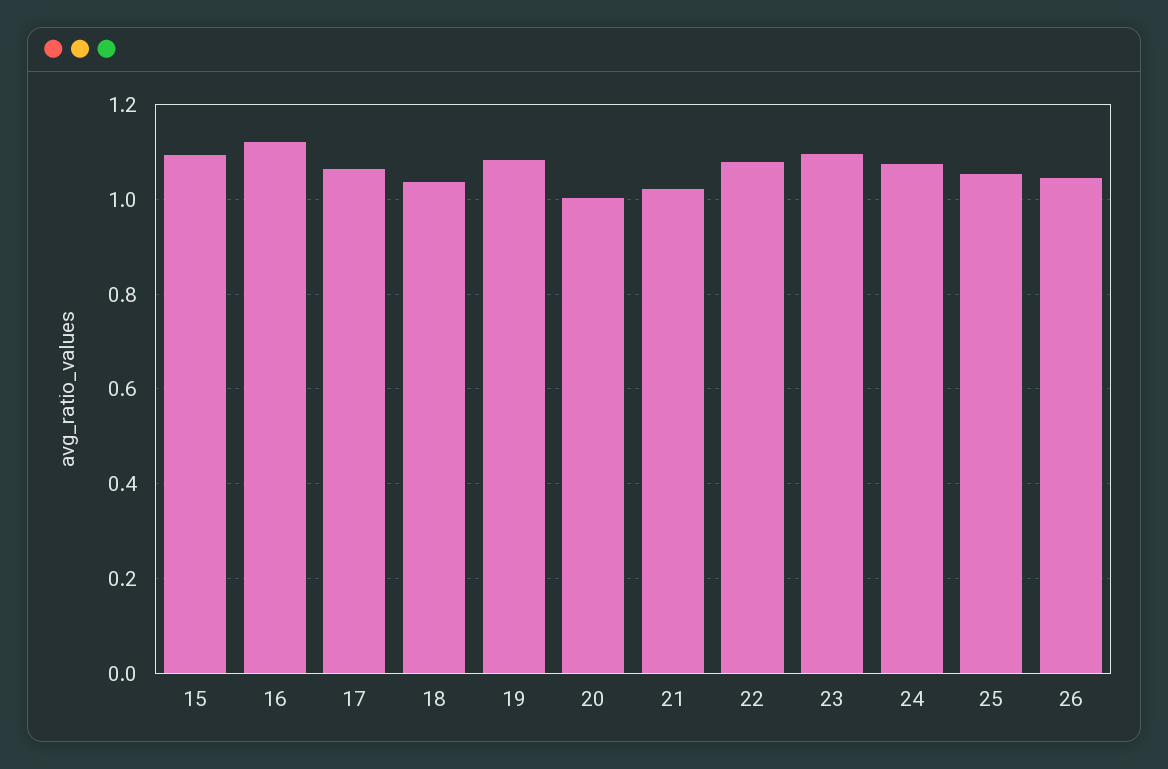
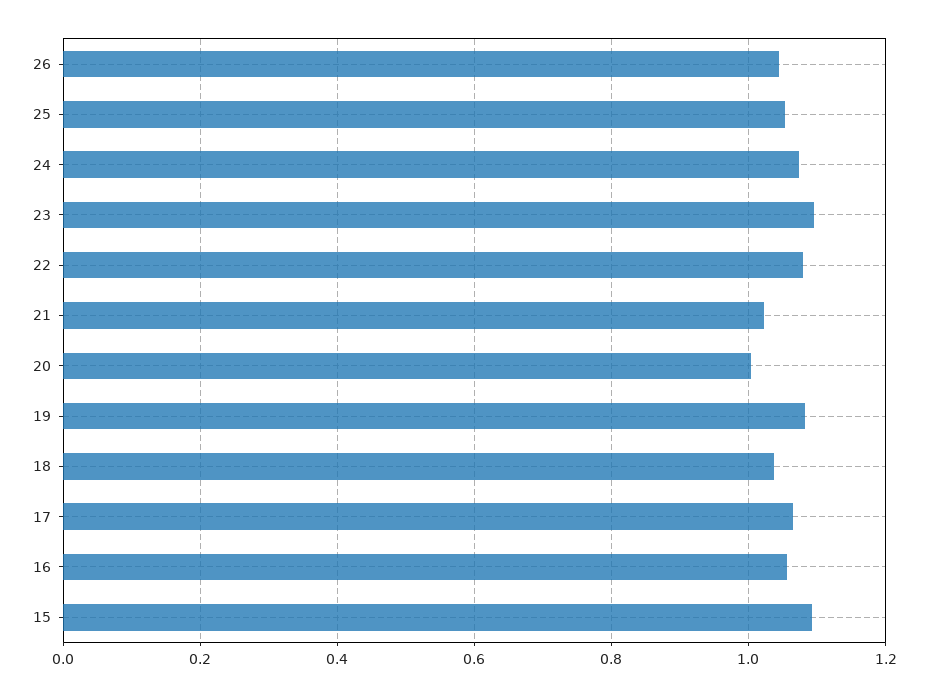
  {
    "15": 1.1,
-   "16": 1.12,
+   "16": 1.06,
    "17": 1.06,
    "18": 1.04,
    "19": 1.08,
    "20": 1,
    "21": 1.02,
    "22": 1.08,
    "23": 1.1,
    "24": 1.08,
    "25": 1.06,
    "26": 1.04
  }

